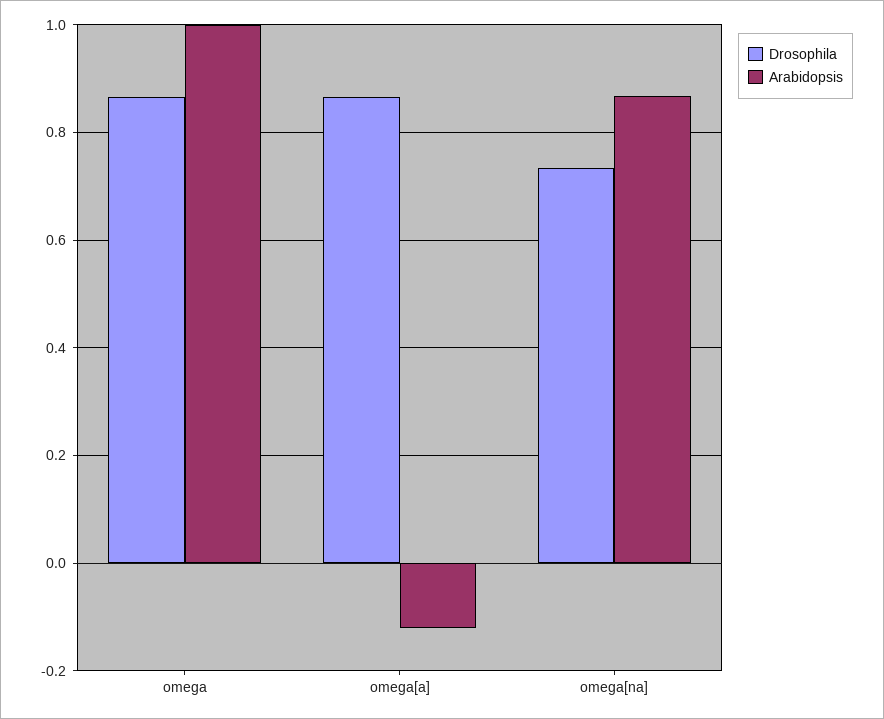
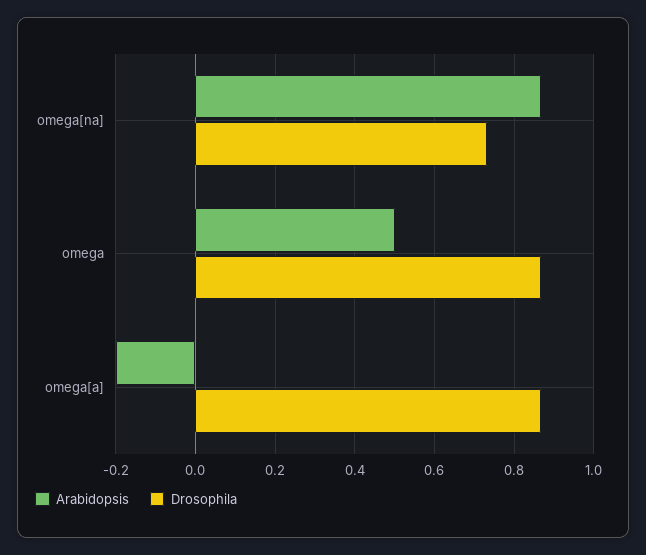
  {
    "Drosophila": {
      "omega": 0.86,
      "omega[a]": 0.86,
      "omega[na]": 0.74
    },
    "Arabidopsis": {
-     "omega": 1,
+     "omega": 0.5,
-     "omega[a]": -0.12,
+     "omega[a]": -0.2,
      "omega[na]": 0.86
    }
  }

